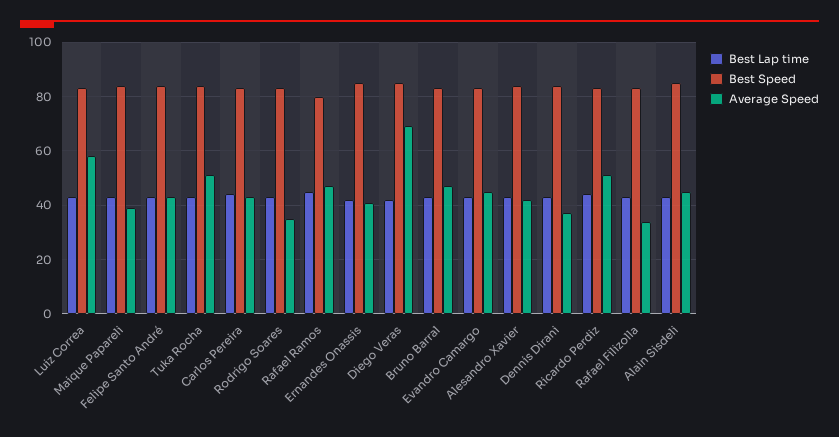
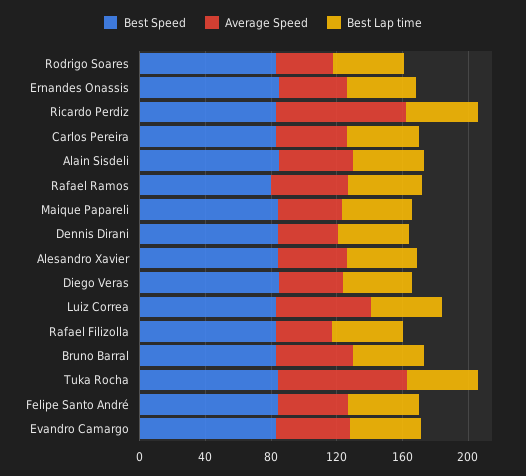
  {
    "Best Lap time": {
      "Luiz Correa": 45,
      "Maique Papareli": 45,
      "Felipe Santo André": 45,
      "Tuka Rocha": 45,
      "Carlos Pereira": 45,
      "Rodrigo Soares": 45,
      "Rafael Ramos": 45,
      "Ernandes Onassis": 40,
      "Diego Veras": 40,
      "Bruno Barral": 45,
      "Evandro Camargo": 45,
      "Alesandro Xavier": 45,
      "Dennis Dirani": 45,
      "Ricardo Perdiz": 45,
      "Rafael Filizolla": 45,
      "Alain Sisdeli": 45
    },
    "Best Speed": {
      "Luiz Correa": 85,
      "Maique Papareli": 85,
      "Felipe Santo André": 85,
      "Tuka Rocha": 85,
      "Carlos Pereira": 85,
      "Rodrigo Soares": 85,
      "Rafael Ramos": 80,
      "Ernandes Onassis": 85,
      "Diego Veras": 85,
      "Bruno Barral": 85,
      "Evandro Camargo": 85,
      "Alesandro Xavier": 85,
      "Dennis Dirani": 85,
      "Ricardo Perdiz": 85,
      "Rafael Filizolla": 85,
      "Alain Sisdeli": 85
    },
    "Average Speed": {
      "Luiz Correa": 60,
      "Maique Papareli": 40,
      "Felipe Santo André": 45,
-     "Tuka Rocha": 50,
+     "Tuka Rocha": 80,
      "Carlos Pereira": 45,
      "Rodrigo Soares": 35,
      "Rafael Ramos": 45,
      "Ernandes Onassis": 40,
-     "Diego Veras": 70,
+     "Diego Veras": 40,
      "Bruno Barral": 45,
      "Evandro Camargo": 45,
      "Alesandro Xavier": 40,
      "Dennis Dirani": 35,
-     "Ricardo Perdiz": 50,
+     "Ricardo Perdiz": 80,
      "Rafael Filizolla": 35,
      "Alain Sisdeli": 45
    }
  }

